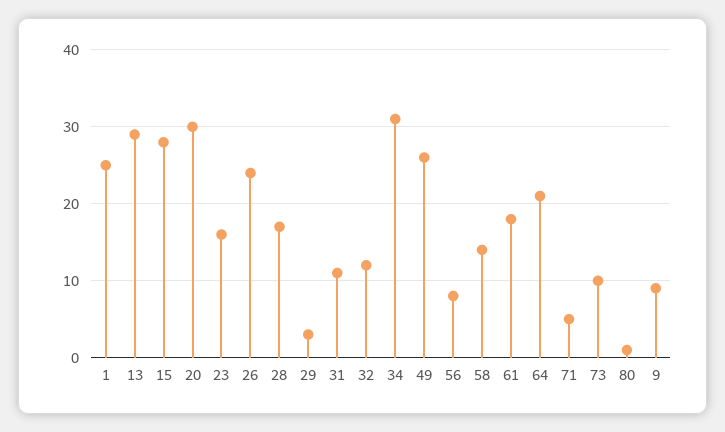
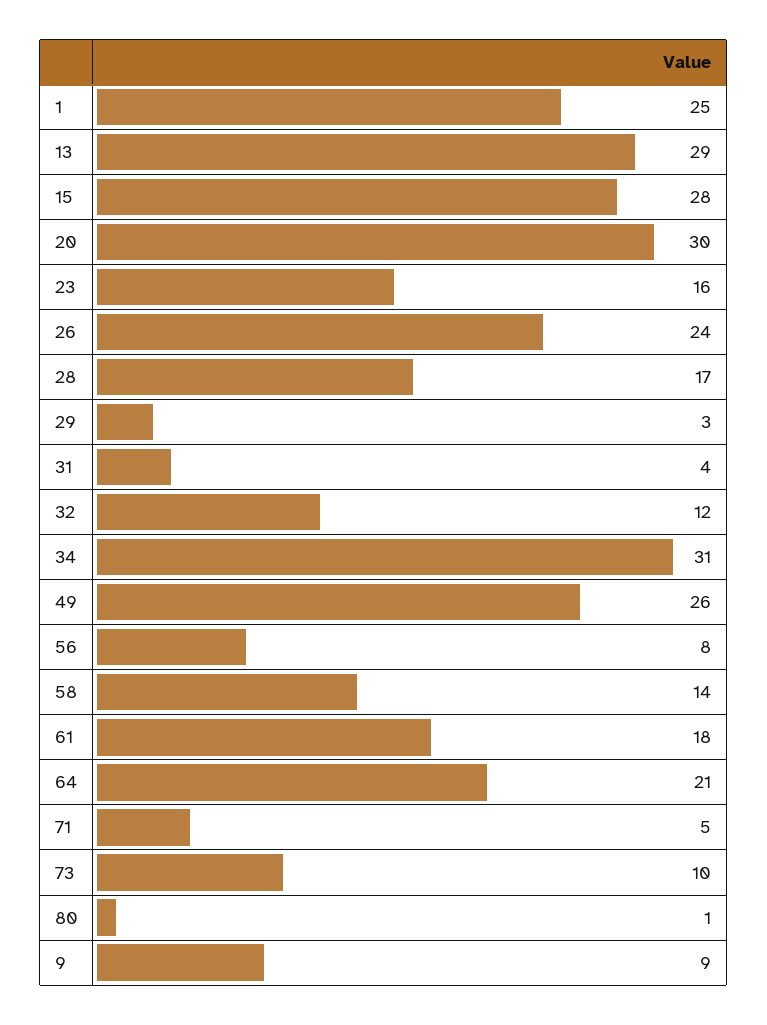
  {
    "1": 25,
    "13": 29,
    "15": 28,
    "20": 30,
    "23": 16,
    "26": 24,
    "28": 17,
    "29": 3,
-   "31": 11,
+   "31": 4,
    "32": 12,
    "34": 31,
    "49": 26,
    "56": 8,
    "58": 14,
    "61": 18,
    "64": 21,
    "71": 5,
    "73": 10,
    "80": 1,
    "9": 9
  }

